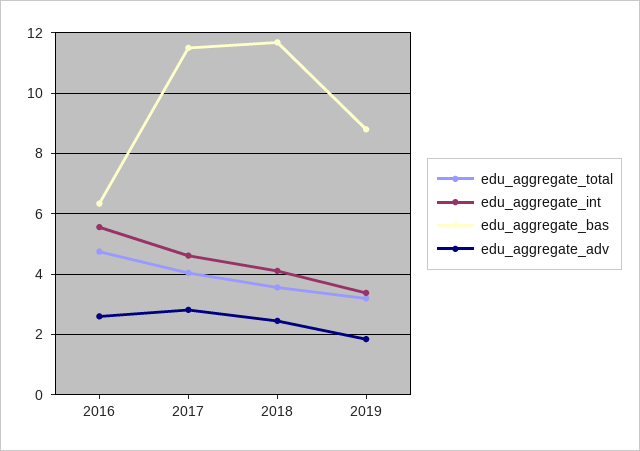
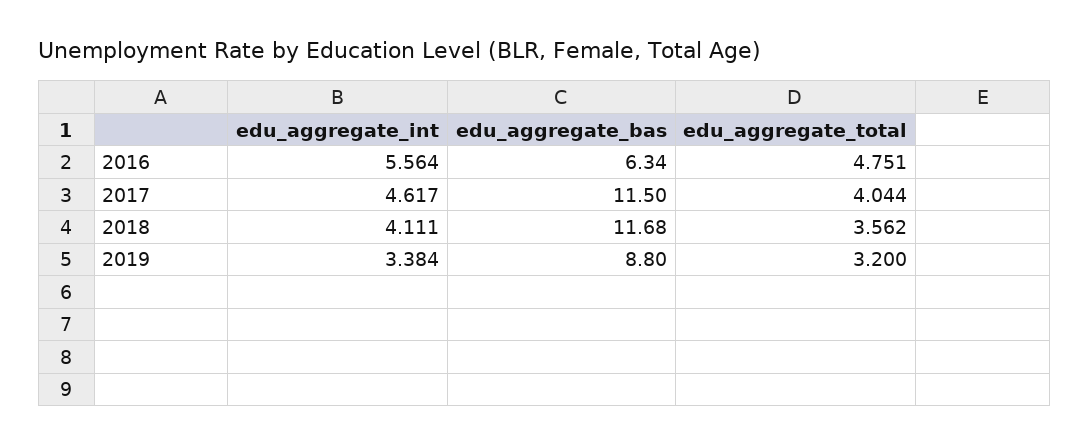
  {
    "edu_aggregate_total": {
      "2016": 4.751,
      "2017": 4.044,
      "2018": 3.562,
      "2019": 3.2
    },
    "edu_aggregate_int": {
      "2016": 5.564,
      "2017": 4.617,
      "2018": 4.111,
      "2019": 3.384
    },
    "edu_aggregate_bas": {
      "2016": 6.34,
      "2017": 11.5,
      "2018": 11.68,
      "2019": 8.8
-   },
+   }
-   "edu_aggregate_adv": {
-     "2016": 2.6,
-     "2017": 2.8,
-     "2018": 2.4,
-     "2019": 1.8
-   }
  }

